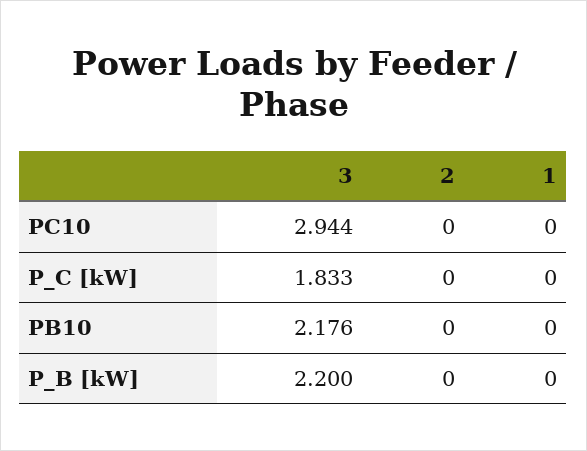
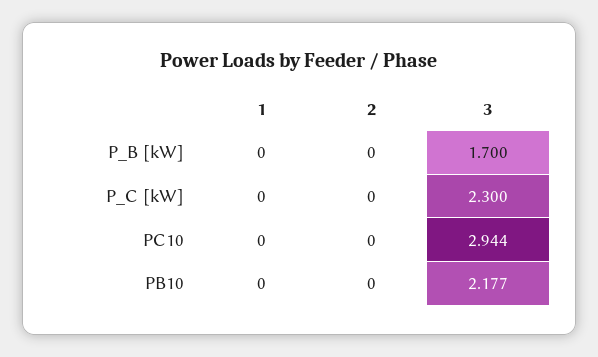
  {
    "3": {
      "PC10": 2.944,
-     "P_C [kW]": 1.833,
+     "P_C [kW]": 2.3,
-     "PB10": 2.176,
+     "PB10": 2.177,
-     "P_B [kW]": 2.2
+     "P_B [kW]": 1.7
    },
    "2": {
      "PC10": 0,
      "P_C [kW]": 0,
      "PB10": 0,
      "P_B [kW]": 0
    },
    "1": {
      "PC10": 0,
      "P_C [kW]": 0,
      "PB10": 0,
      "P_B [kW]": 0
    }
  }

